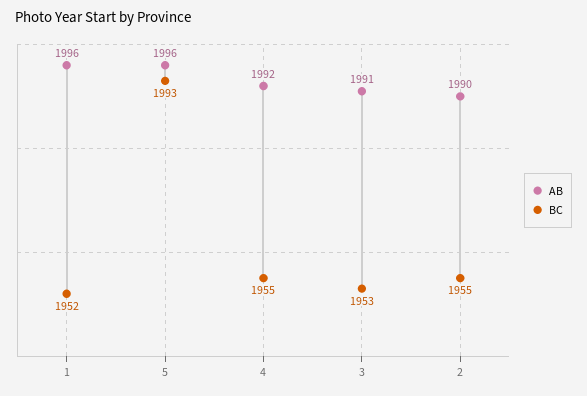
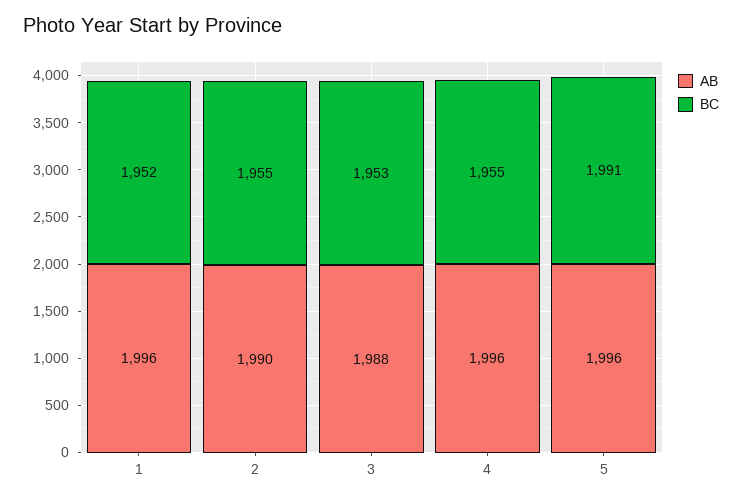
  {
    "AB": {
      "1": 1996,
      "5": 1996,
-     "4": 1992,
+     "4": 1996,
-     "3": 1991,
+     "3": 1988,
      "2": 1990
    },
    "BC": {
      "1": 1952,
-     "5": 1993,
+     "5": 1991,
      "4": 1955,
      "3": 1953,
      "2": 1955
    }
  }

